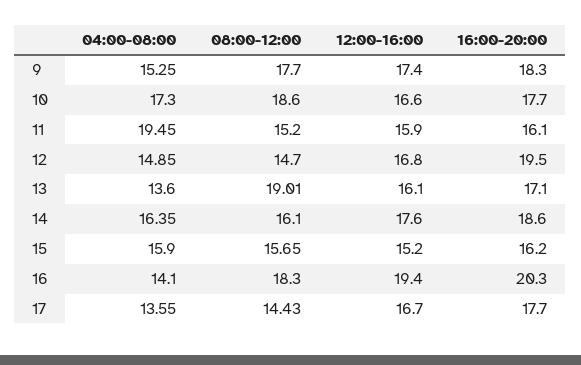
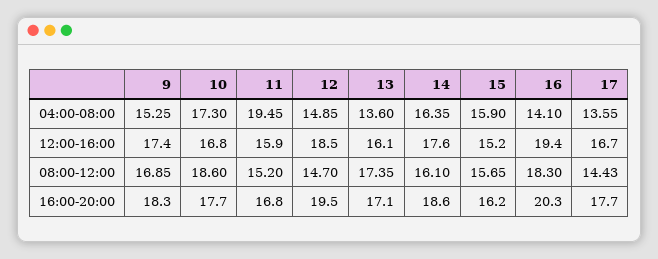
  {
    "04:00-08:00": {
      "9": 15.25,
      "10": 17.3,
      "11": 19.45,
      "12": 14.85,
      "13": 13.6,
      "14": 16.35,
      "15": 15.9,
      "16": 14.1,
      "17": 13.55
    },
    "08:00-12:00": {
-     "9": 17.7,
+     "9": 16.85,
      "10": 18.6,
      "11": 15.2,
      "12": 14.7,
-     "13": 19.01,
+     "13": 17.35,
      "14": 16.1,
      "15": 15.65,
      "16": 18.3,
      "17": 14.43
    },
    "12:00-16:00": {
      "9": 17.4,
-     "10": 16.6,
+     "10": 16.8,
      "11": 15.9,
-     "12": 16.8,
+     "12": 18.5,
      "13": 16.1,
      "14": 17.6,
      "15": 15.2,
      "16": 19.4,
      "17": 16.7
    },
    "16:00-20:00": {
      "9": 18.3,
      "10": 17.7,
-     "11": 16.1,
+     "11": 16.8,
      "12": 19.5,
      "13": 17.1,
      "14": 18.6,
      "15": 16.2,
      "16": 20.3,
      "17": 17.7
    }
  }

